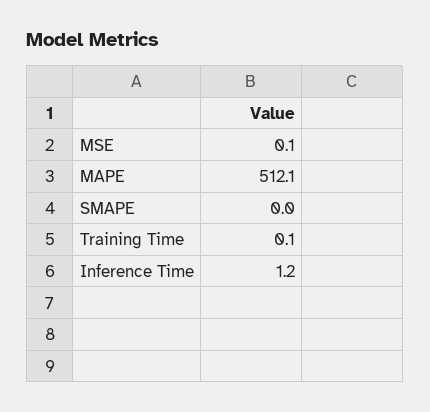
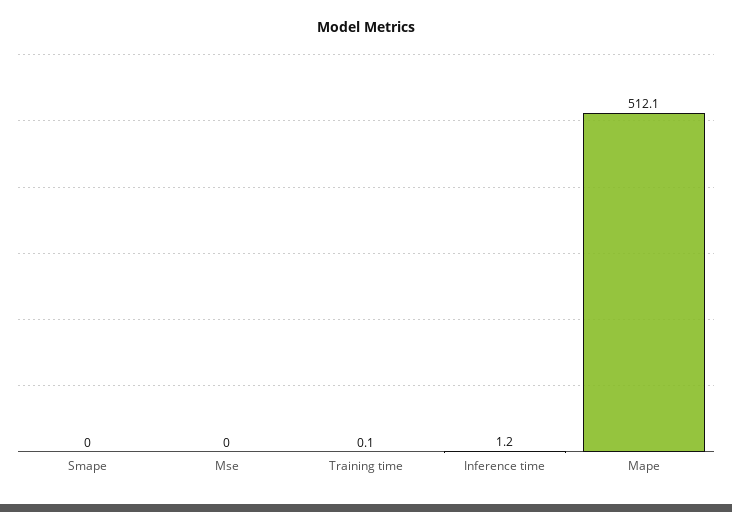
  {
-   "MSE": 0.1,
+   "MSE": 0,
    "MAPE": 512.1,
    "SMAPE": 0,
    "Training Time": 0.1,
    "Inference Time": 1.2
  }

